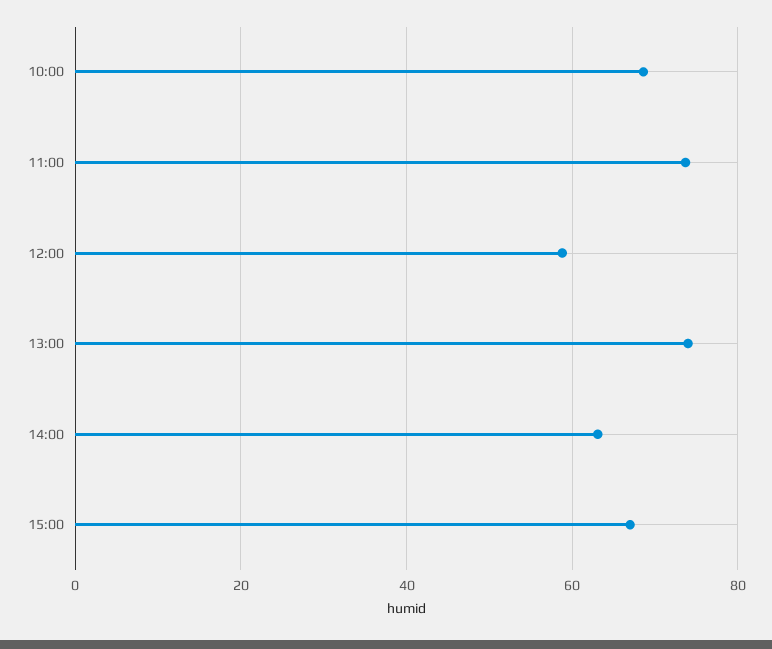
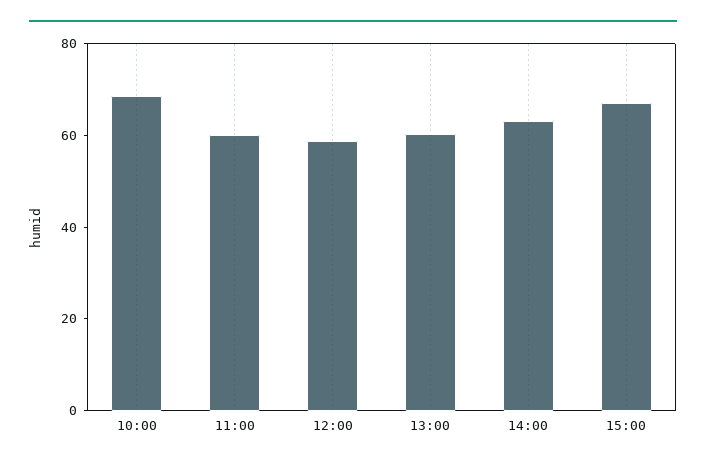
  {
    "10:00": 68,
-   "11:00": 74,
+   "11:00": 60,
    "12:00": 58,
-   "13:00": 74,
+   "13:00": 60,
    "14:00": 64,
    "15:00": 68
  }

